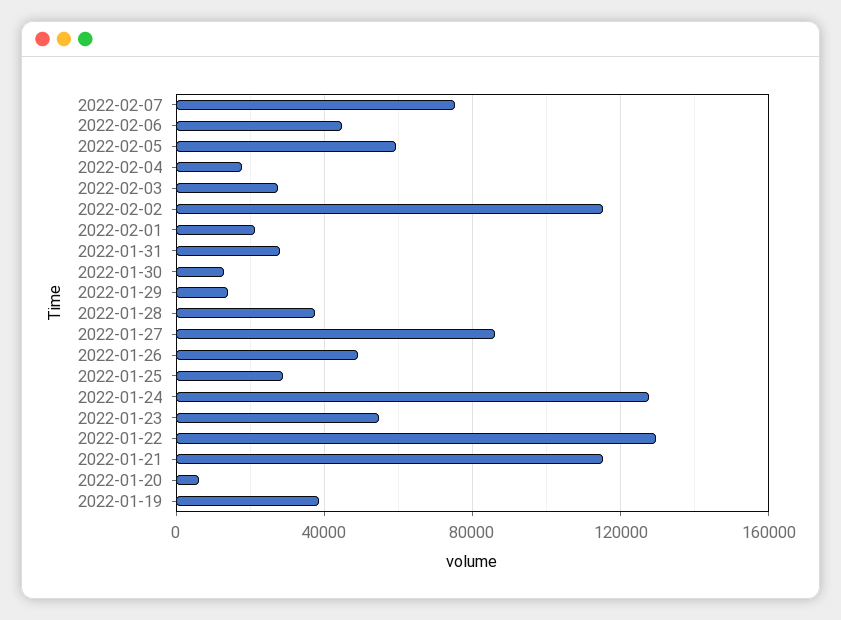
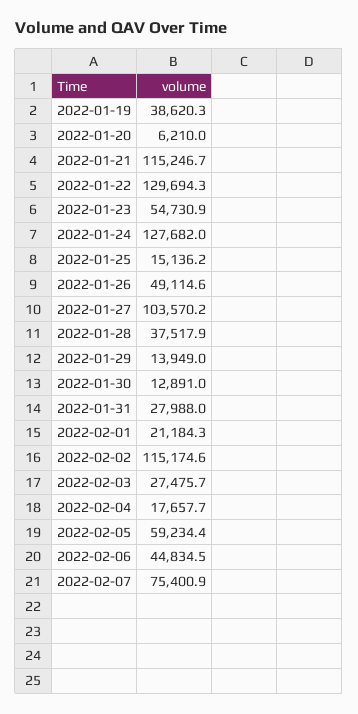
  {
    "2022-02-07": 75400.9,
    "2022-02-06": 44834.5,
    "2022-02-05": 59234.4,
    "2022-02-04": 17657.7,
    "2022-02-03": 27475.7,
    "2022-02-02": 115174.6,
    "2022-02-01": 21184.3,
    "2022-01-31": 27988,
    "2022-01-30": 12891,
    "2022-01-29": 13949,
    "2022-01-28": 37517.9,
-   "2022-01-27": 85000,
+   "2022-01-27": 103570.2,
    "2022-01-26": 49114.6,
-   "2022-01-25": 30000,
+   "2022-01-25": 15136.2,
    "2022-01-24": 127682,
    "2022-01-23": 54730.9,
    "2022-01-22": 129694.3,
    "2022-01-21": 115246.7,
    "2022-01-20": 6210,
    "2022-01-19": 38620.3
  }

